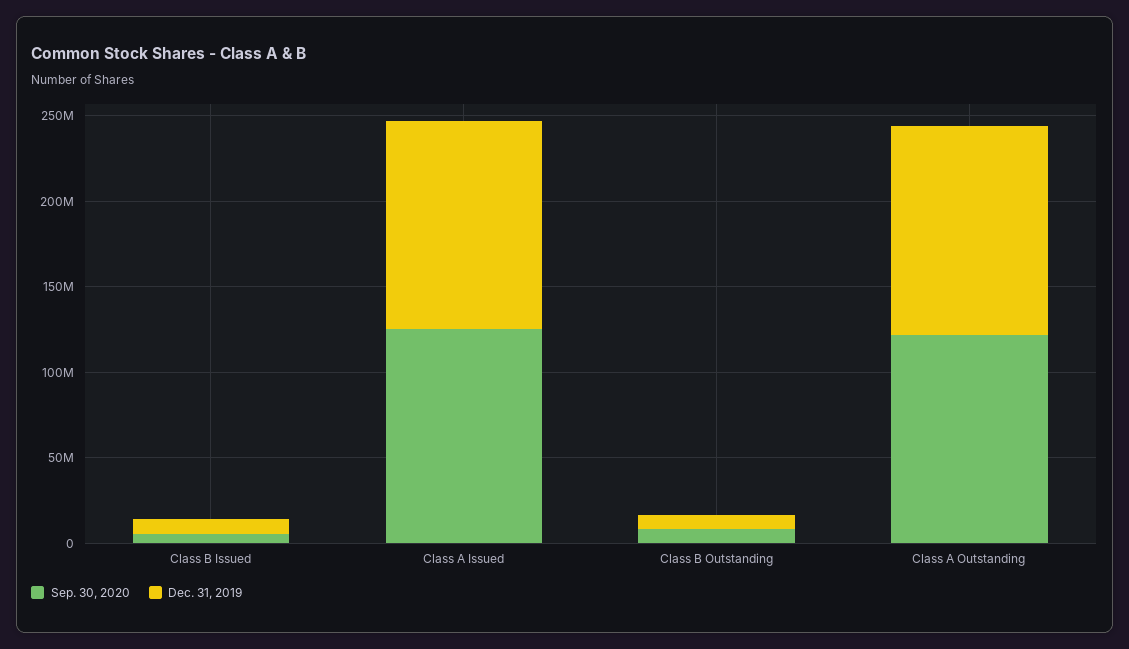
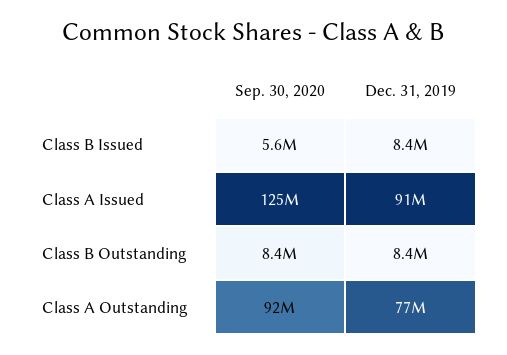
  {
    "Sep. 30, 2020": {
      "Class B Issued": 5600000,
      "Class A Issued": 125000000,
      "Class B Outstanding": 8400000,
-     "Class A Outstanding": 120000000
+     "Class A Outstanding": 92000000
    },
    "Dec. 31, 2019": {
      "Class B Issued": 8400000,
-     "Class A Issued": 120000000,
+     "Class A Issued": 91000000,
      "Class B Outstanding": 8400000,
-     "Class A Outstanding": 120000000
+     "Class A Outstanding": 77000000
    }
  }

